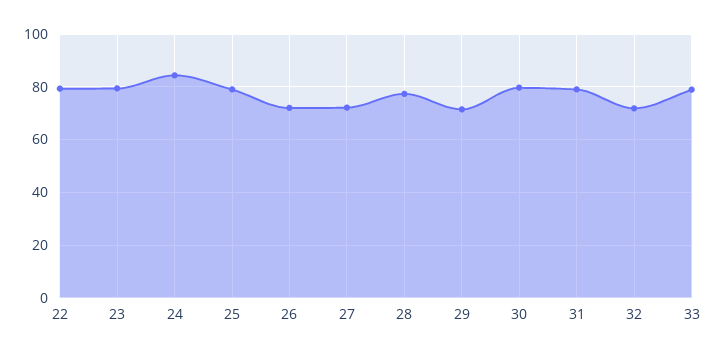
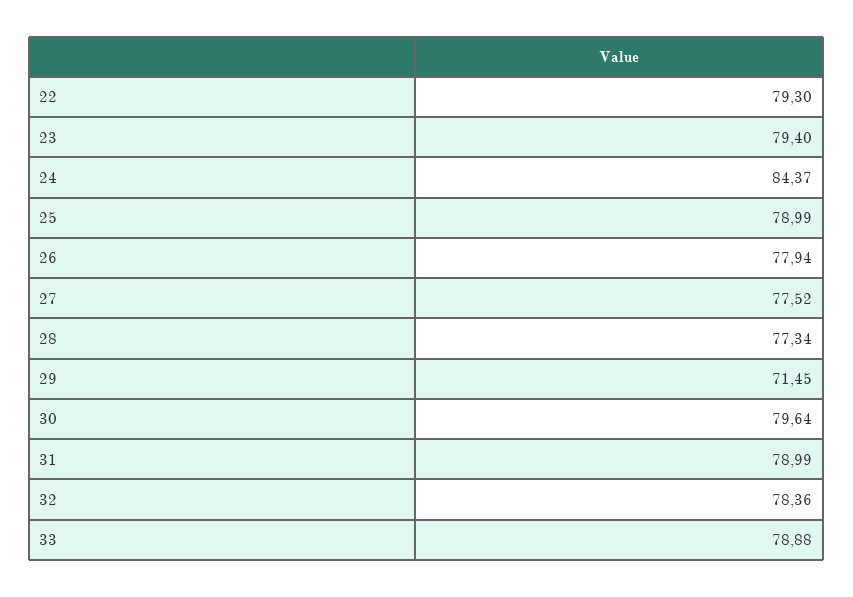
  {
    "22": 79.3,
    "23": 79.4,
    "24": 84.37,
    "25": 78.99,
-   "26": 72.5,
+   "26": 77.94,
-   "27": 72.5,
+   "27": 77.52,
    "28": 77.34,
    "29": 71.45,
    "30": 79.64,
    "31": 78.99,
-   "32": 72.5,
+   "32": 78.36,
    "33": 78.88
  }

